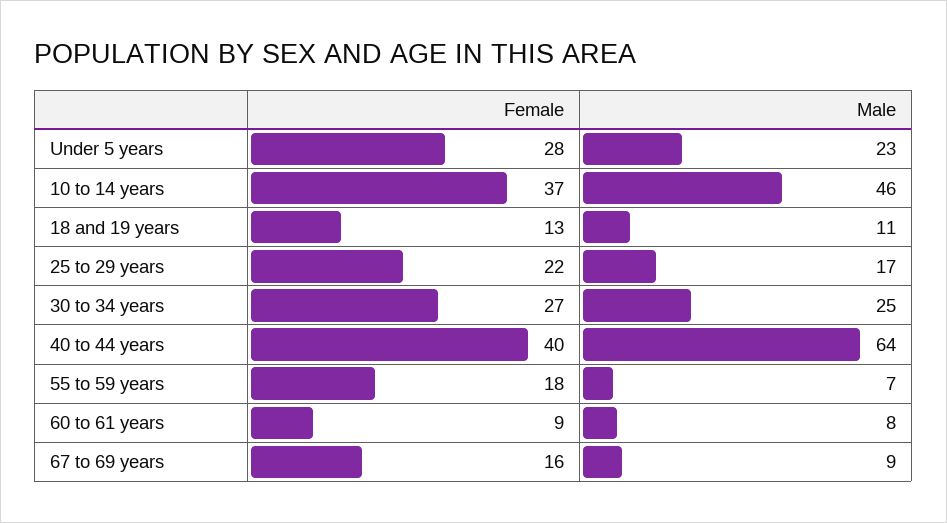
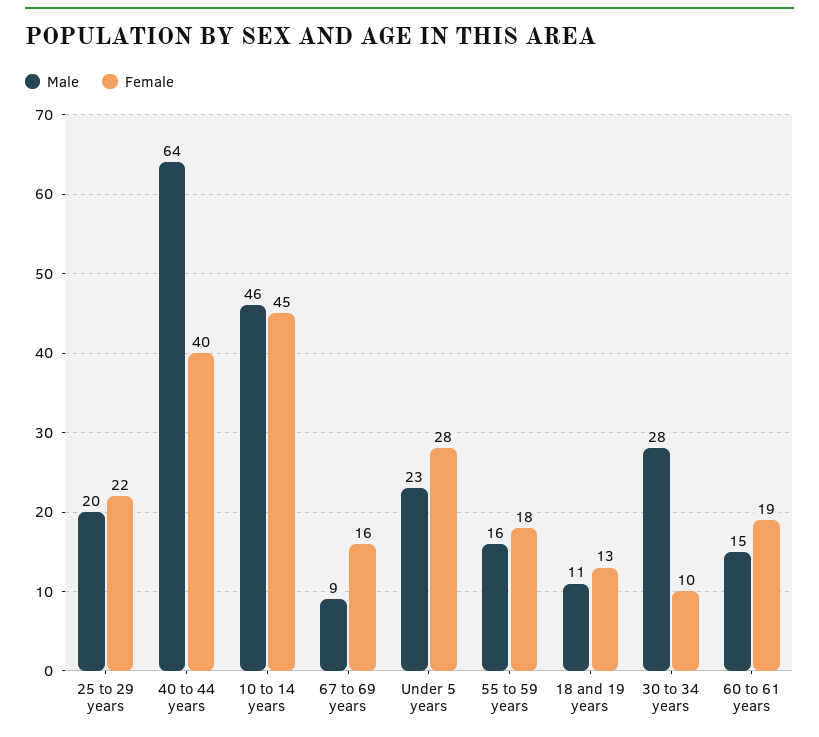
  {
    "Female": {
      "Under 5 years": 28,
-     "10 to 14 years": 37,
+     "10 to 14 years": 45,
      "18 and 19 years": 13,
      "25 to 29 years": 22,
-     "30 to 34 years": 27,
+     "30 to 34 years": 10,
      "40 to 44 years": 40,
      "55 to 59 years": 18,
-     "60 to 61 years": 9,
+     "60 to 61 years": 19,
      "67 to 69 years": 16
    },
    "Male": {
      "Under 5 years": 23,
      "10 to 14 years": 46,
      "18 and 19 years": 11,
-     "25 to 29 years": 17,
+     "25 to 29 years": 20,
-     "30 to 34 years": 25,
+     "30 to 34 years": 28,
      "40 to 44 years": 64,
-     "55 to 59 years": 7,
+     "55 to 59 years": 16,
-     "60 to 61 years": 8,
+     "60 to 61 years": 15,
      "67 to 69 years": 9
    }
  }

